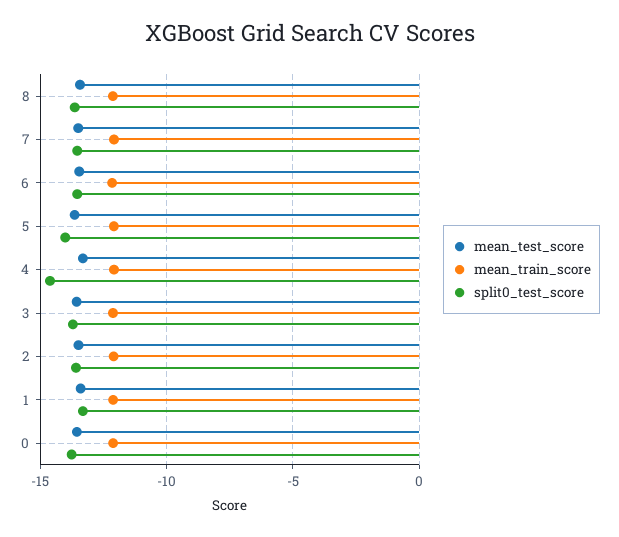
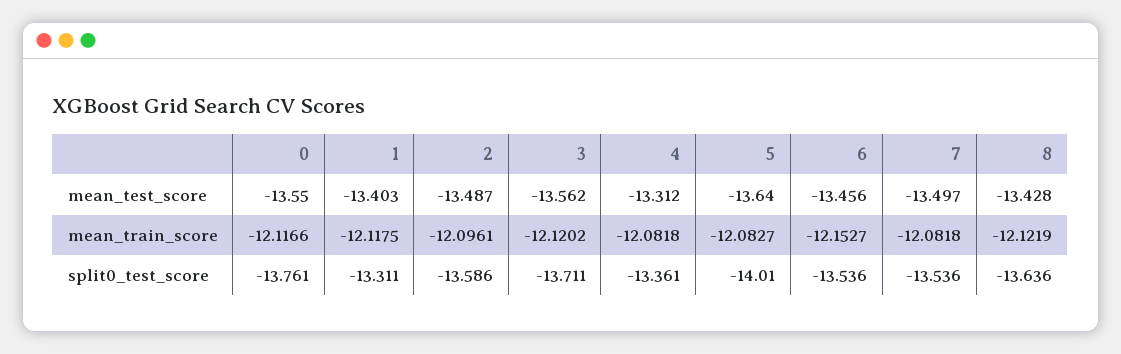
  {
    "mean_test_score": {
      "8": -13.428,
      "7": -13.497,
      "6": -13.456,
      "5": -13.64,
      "4": -13.312,
      "3": -13.562,
      "2": -13.487,
      "1": -13.403,
      "0": -13.55
    },
    "mean_train_score": {
      "8": -12.1219,
      "7": -12.0818,
      "6": -12.1527,
      "5": -12.0827,
      "4": -12.0818,
      "3": -12.1202,
      "2": -12.0961,
      "1": -12.1175,
      "0": -12.1166
    },
    "split0_test_score": {
      "8": -13.636,
      "7": -13.536,
      "6": -13.536,
      "5": -14.01,
-     "4": -14.5,
+     "4": -13.361,
      "3": -13.711,
      "2": -13.586,
      "1": -13.311,
      "0": -13.761
    }
  }

